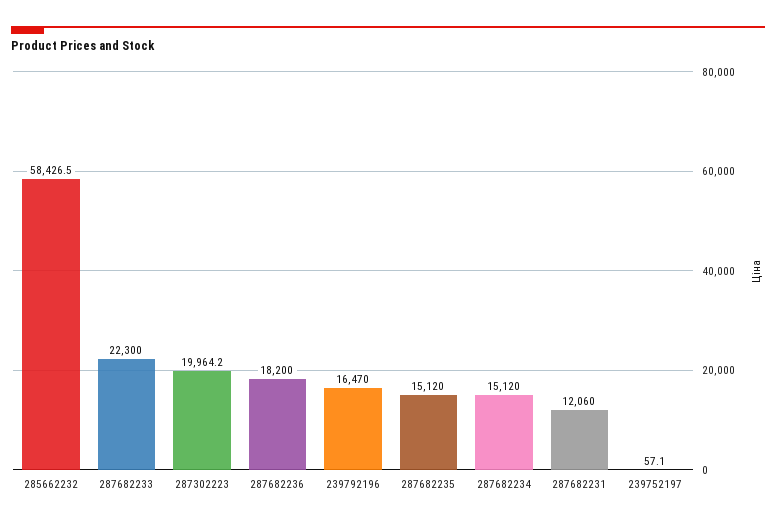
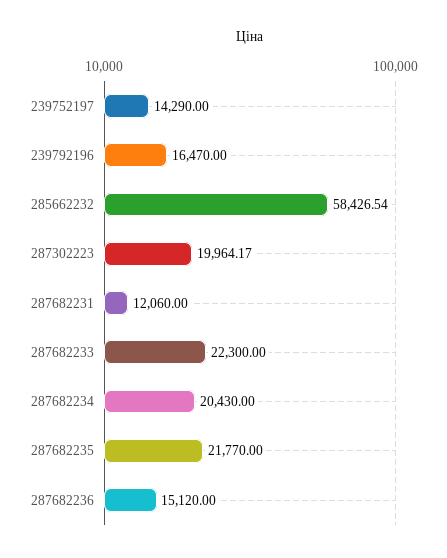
  {
    "285662232": 58426.54,
    "287682233": 22300,
    "287302223": 19964.17,
-   "287682236": 18200,
+   "287682236": 15120,
    "239792196": 16470,
-   "287682235": 15120,
+   "287682235": 21770,
-   "287682234": 15120,
+   "287682234": 20430,
    "287682231": 12060,
-   "239752197": 57.1
+   "239752197": 14290
  }

